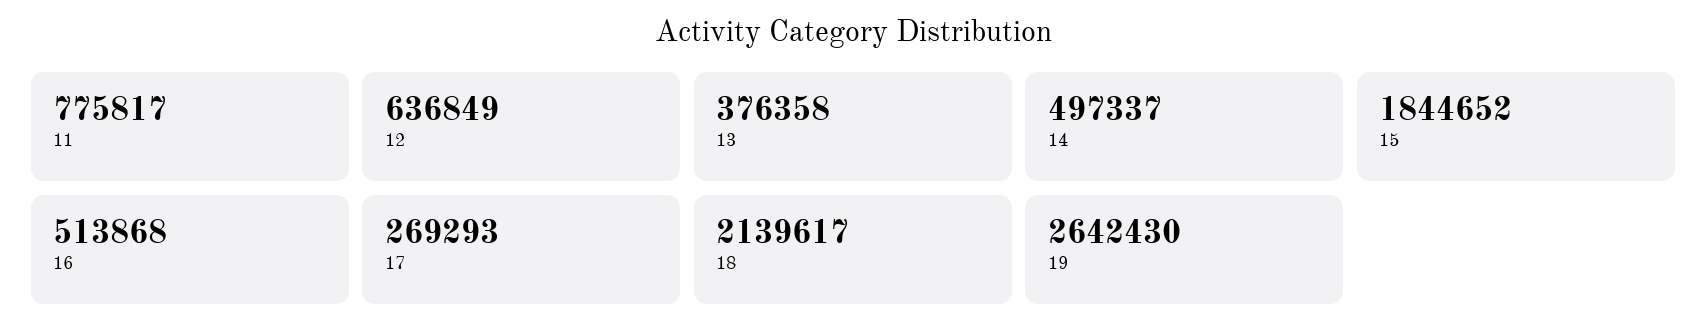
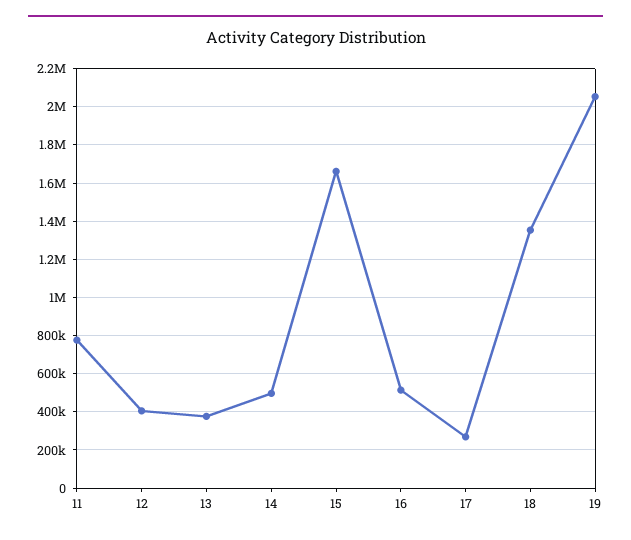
  {
    "11": 775817,
-   "12": 636849,
+   "12": 400000,
    "13": 376358,
    "14": 497337,
-   "15": 1844652,
+   "15": 1650000,
    "16": 513868,
    "17": 269293,
-   "18": 2139617,
+   "18": 1350000,
-   "19": 2642430
+   "19": 2050000
  }

